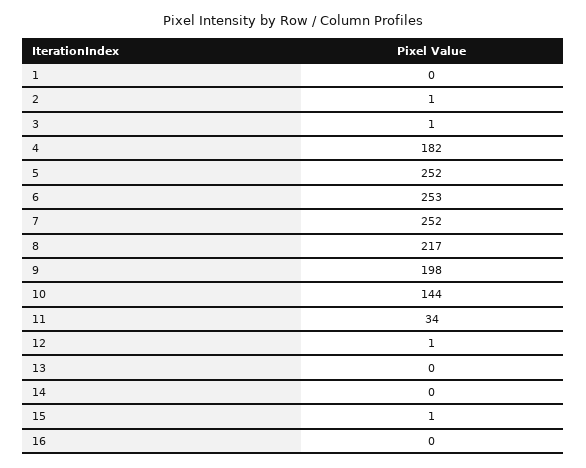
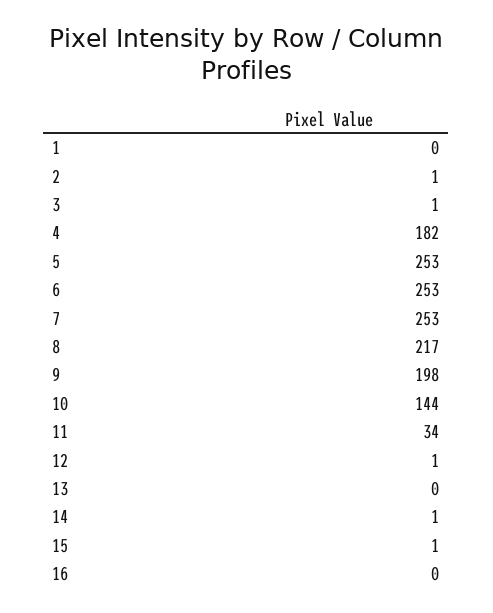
  {
    "1": 0,
    "2": 1,
    "3": 1,
    "4": 182,
-   "5": 252,
+   "5": 253,
    "6": 253,
-   "7": 252,
+   "7": 253,
    "8": 217,
    "9": 198,
    "10": 144,
    "11": 34,
    "12": 1,
    "13": 0,
-   "14": 0,
+   "14": 1,
    "15": 1,
    "16": 0
  }

